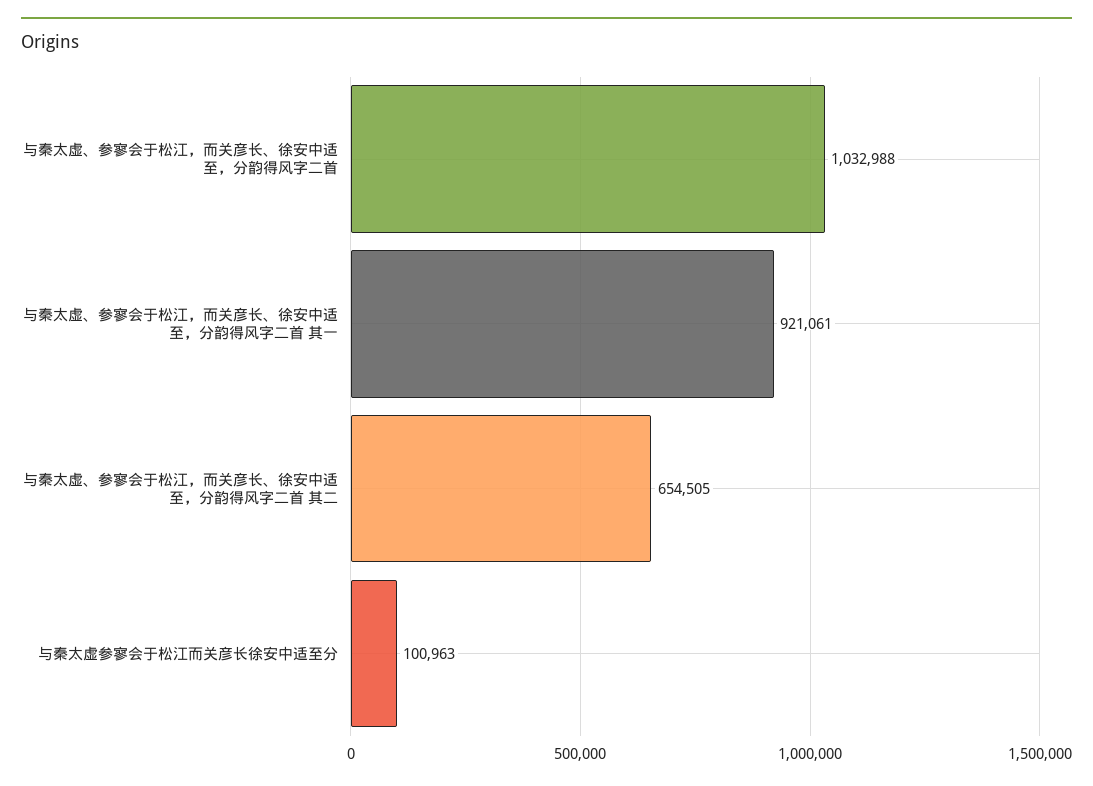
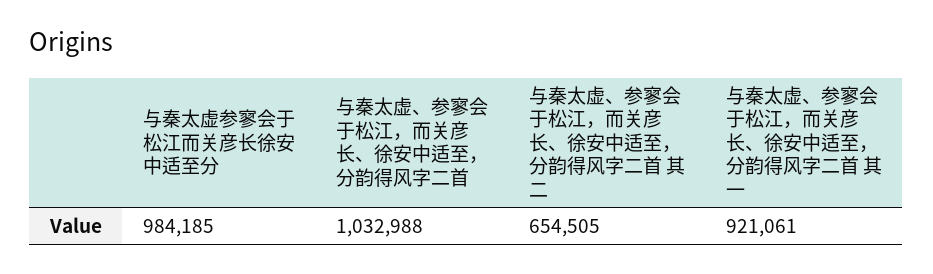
  {
    "与秦太虚、参寥会于松江，而关彦长、徐安中适至，分韵得风字二首": 1032988,
    "与秦太虚、参寥会于松江，而关彦长、徐安中适至，分韵得风字二首 其一": 921061,
    "与秦太虚、参寥会于松江，而关彦长、徐安中适至，分韵得风字二首 其二": 654505,
-   "与秦太虚参寥会于松江而关彦长徐安中适至分": 100963
+   "与秦太虚参寥会于松江而关彦长徐安中适至分": 984185
  }

